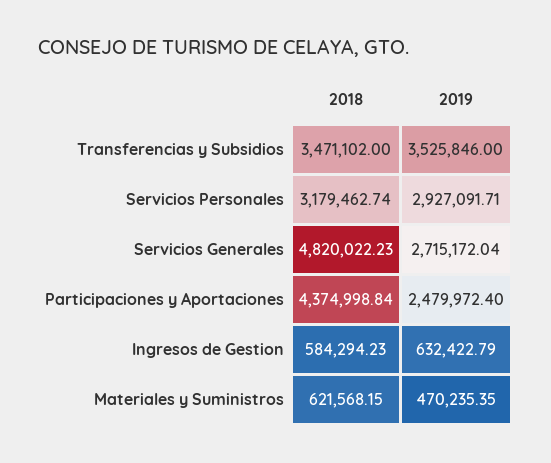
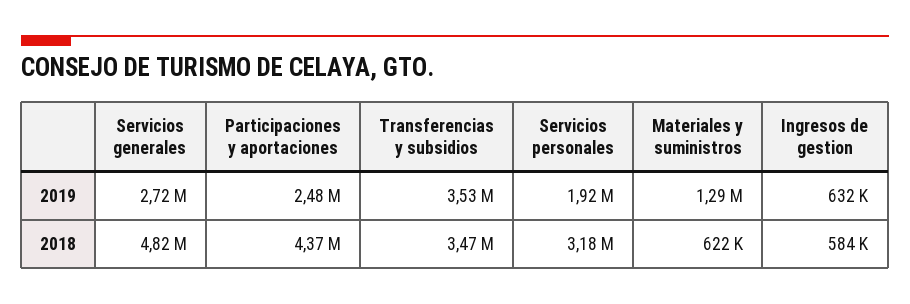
  {
    "2018": {
      "Transferencias y Subsidios": 3471102,
      "Servicios Personales": 3179462.74,
      "Servicios Generales": 4820022.23,
      "Participaciones y Aportaciones": 4374998.84,
      "Ingresos de Gestion": 584294.23,
      "Materiales y Suministros": 621568.15
    },
    "2019": {
      "Transferencias y Subsidios": 3525846,
-     "Servicios Personales": 2927091.71,
+     "Servicios Personales": 1920000,
      "Servicios Generales": 2715172.04,
      "Participaciones y Aportaciones": 2479972.4,
      "Ingresos de Gestion": 632422.79,
-     "Materiales y Suministros": 470235.35
+     "Materiales y Suministros": 1290000
    }
  }

